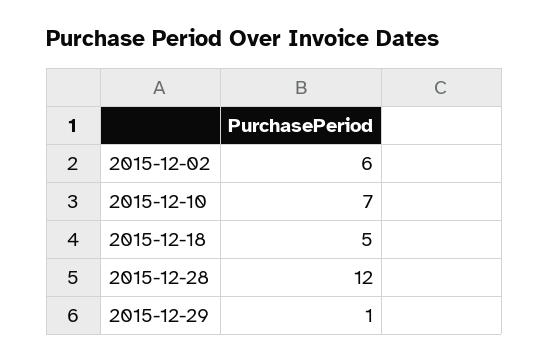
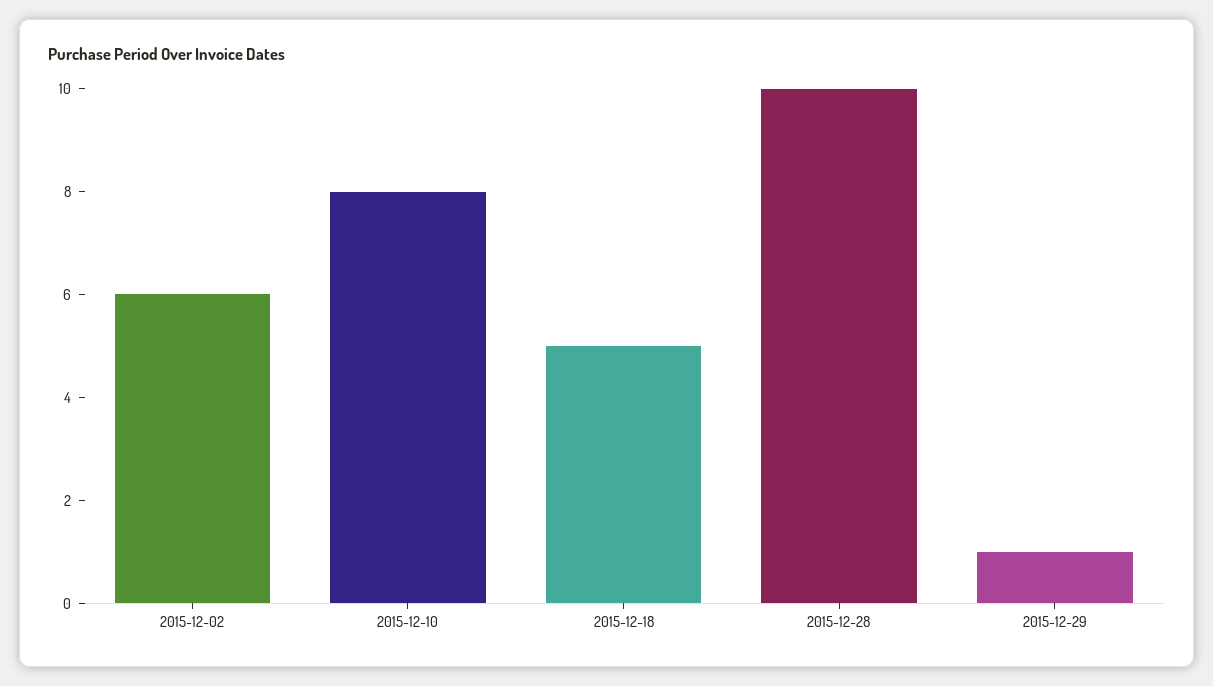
  {
    "2015-12-02": 6,
-   "2015-12-10": 7,
+   "2015-12-10": 8,
    "2015-12-18": 5,
-   "2015-12-28": 12,
+   "2015-12-28": 10,
    "2015-12-29": 1
  }

